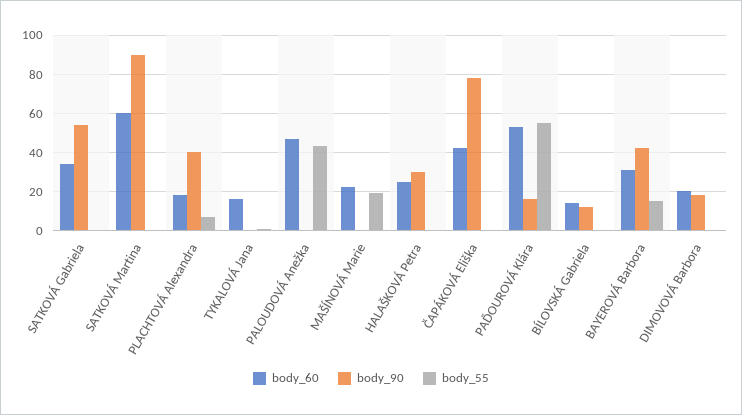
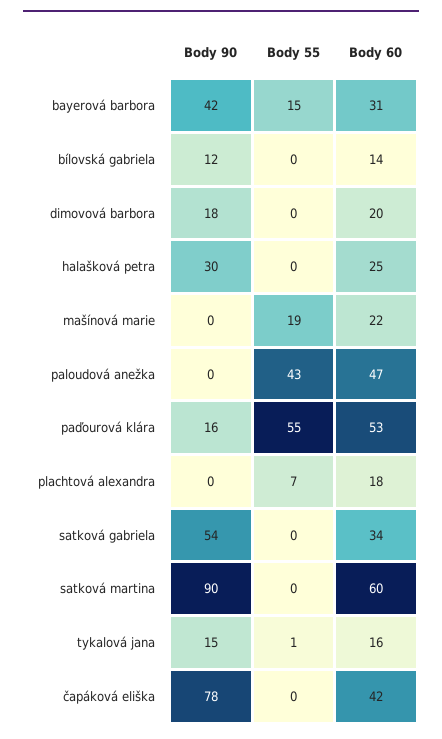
  {
    "body_60": {
      "SATKOVÁ Gabriela": 34,
      "SATKOVÁ Martina": 60,
      "PLACHTOVÁ Alexandra": 18,
      "TYKALOVÁ Jana": 16,
      "PALOUDOVÁ Anežka": 47,
      "MAŠÍNOVÁ Marie": 22,
      "HALAŠKOVÁ Petra": 25,
      "ČAPÁKOVÁ Eliška": 42,
      "PAĎOUROVÁ Klára": 53,
      "BÍLOVSKÁ Gabriela": 14,
      "BAYEROVÁ Barbora": 31,
      "DIMOVOVÁ Barbora": 20
    },
    "body_90": {
      "SATKOVÁ Gabriela": 54,
      "SATKOVÁ Martina": 90,
-     "PLACHTOVÁ Alexandra": 40,
+     "PLACHTOVÁ Alexandra": 0,
-     "TYKALOVÁ Jana": 0,
+     "TYKALOVÁ Jana": 15,
      "PALOUDOVÁ Anežka": 0,
      "MAŠÍNOVÁ Marie": 0,
      "HALAŠKOVÁ Petra": 30,
      "ČAPÁKOVÁ Eliška": 78,
      "PAĎOUROVÁ Klára": 16,
      "BÍLOVSKÁ Gabriela": 12,
      "BAYEROVÁ Barbora": 42,
      "DIMOVOVÁ Barbora": 18
    },
    "body_55": {
      "SATKOVÁ Gabriela": 0,
      "SATKOVÁ Martina": 0,
      "PLACHTOVÁ Alexandra": 7,
      "TYKALOVÁ Jana": 1,
      "PALOUDOVÁ Anežka": 43,
      "MAŠÍNOVÁ Marie": 19,
      "HALAŠKOVÁ Petra": 0,
      "ČAPÁKOVÁ Eliška": 0,
      "PAĎOUROVÁ Klára": 55,
      "BÍLOVSKÁ Gabriela": 0,
      "BAYEROVÁ Barbora": 15,
      "DIMOVOVÁ Barbora": 0
    }
  }

